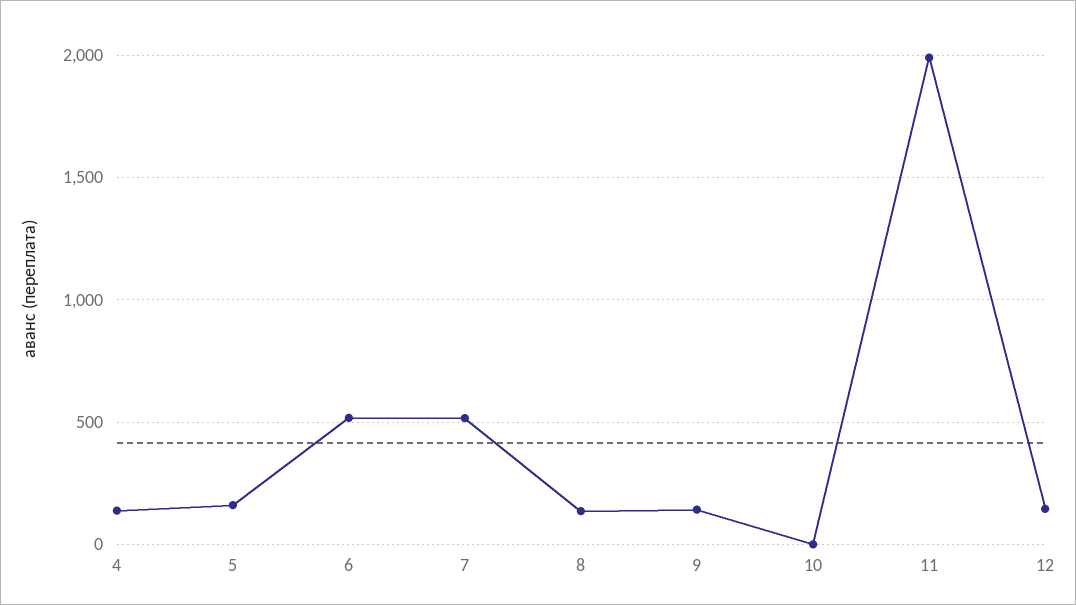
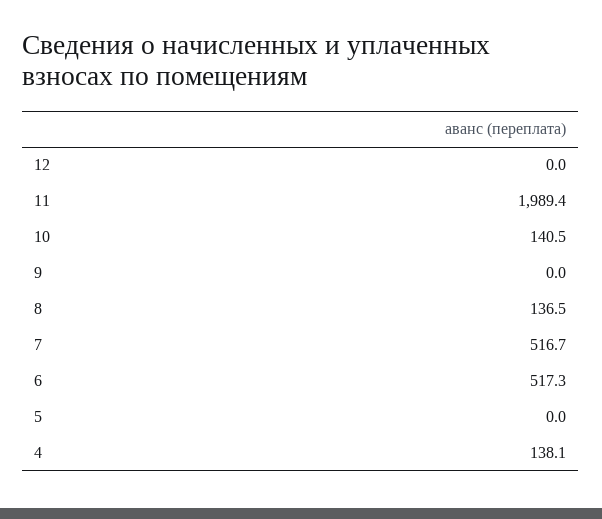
  {
    "4": 138.1,
-   "5": 150,
+   "5": 0,
    "6": 517.3,
    "7": 516.7,
    "8": 136.5,
-   "9": 150,
+   "9": 0,
-   "10": 0,
+   "10": 140.5,
    "11": 1989.4,
-   "12": 150
+   "12": 0
  }

